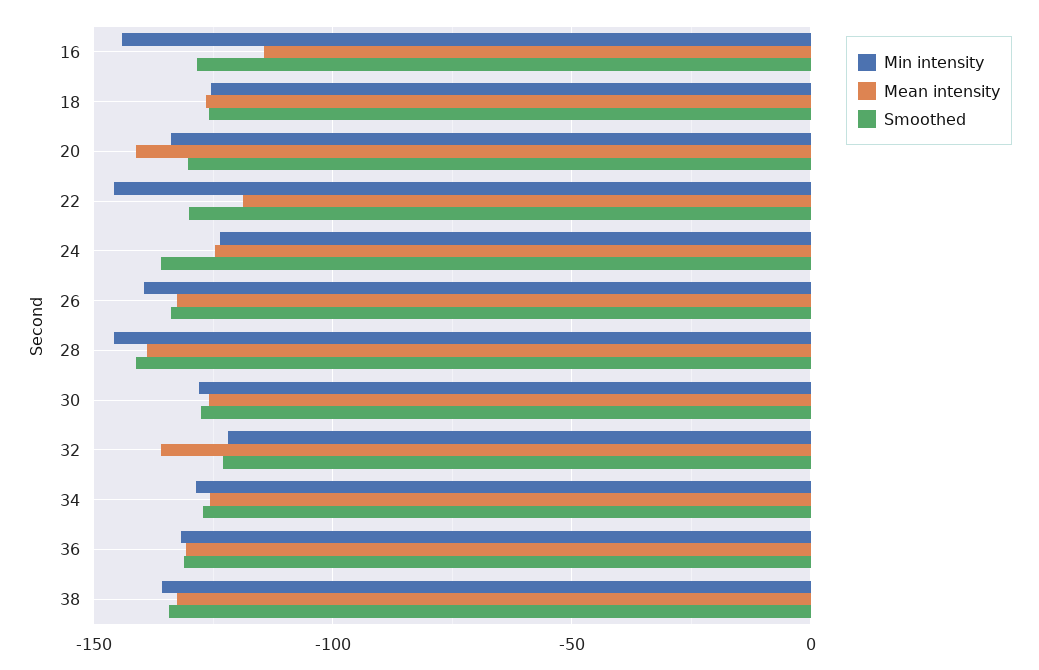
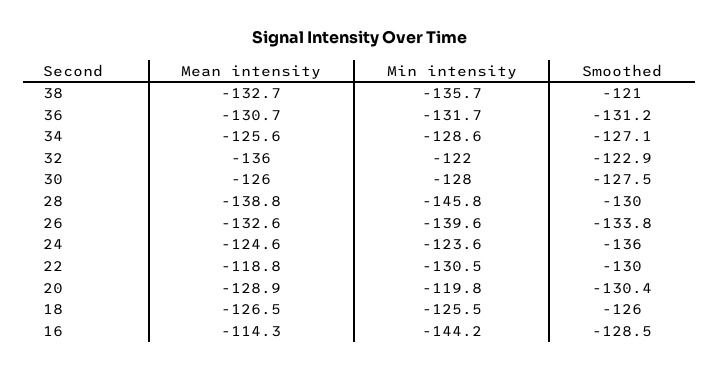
  {
    "Min intensity": {
      "16": -144.2,
      "18": -125.5,
-     "20": -135,
+     "20": -119.8,
-     "22": -145,
+     "22": -130.5,
      "24": -123.6,
      "26": -139.6,
      "28": -145.8,
      "30": -128,
      "32": -122,
      "34": -128.6,
      "36": -131.7,
      "38": -135.7
    },
    "Mean intensity": {
      "16": -114.3,
      "18": -126.5,
-     "20": -140,
+     "20": -128.9,
      "22": -118.8,
      "24": -124.6,
      "26": -132.6,
      "28": -138.8,
      "30": -126,
      "32": -136,
      "34": -125.6,
      "36": -130.7,
      "38": -132.7
    },
    "Smoothed": {
      "16": -128.5,
      "18": -126,
      "20": -130.4,
      "22": -130,
      "24": -136,
      "26": -133.8,
-     "28": -140,
+     "28": -130,
      "30": -127.5,
      "32": -122.9,
      "34": -127.1,
      "36": -131.2,
-     "38": -135
+     "38": -121
    }
  }

